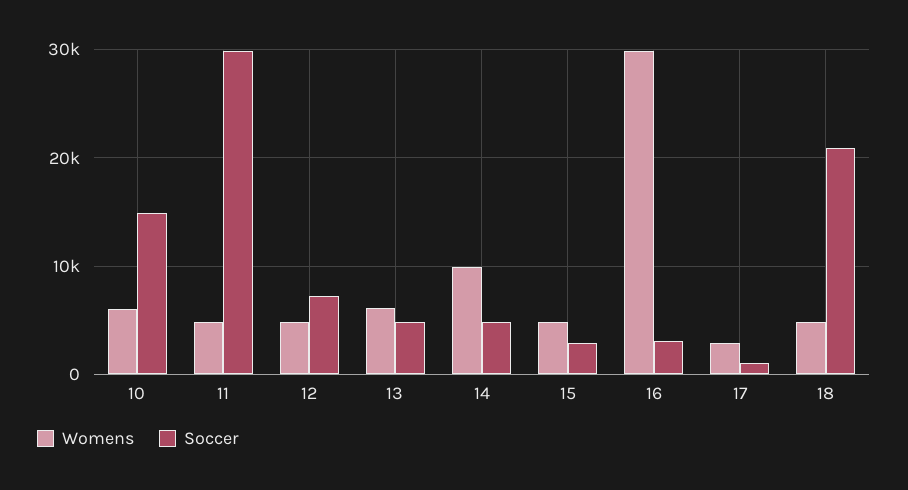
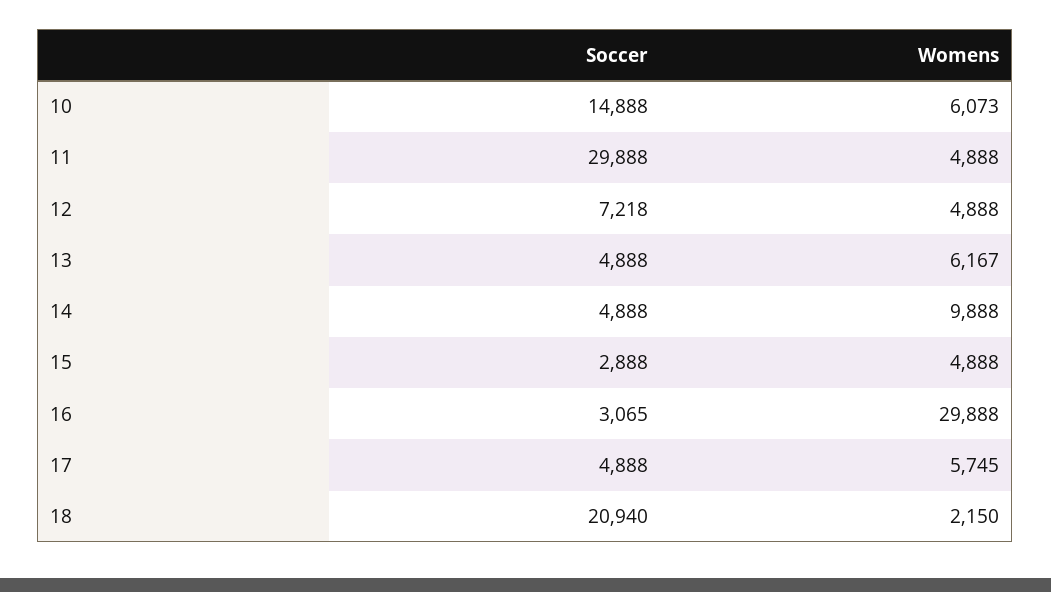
  {
    "Womens": {
      "10": 6073,
      "11": 4888,
      "12": 4888,
      "13": 6167,
      "14": 9888,
      "15": 4888,
      "16": 29888,
-     "17": 3000,
+     "17": 5745,
-     "18": 5000
+     "18": 2150
    },
    "Soccer": {
      "10": 14888,
      "11": 29888,
      "12": 7218,
      "13": 4888,
      "14": 4888,
      "15": 2888,
      "16": 3065,
-     "17": 1000,
+     "17": 4888,
      "18": 20940
    }
  }

